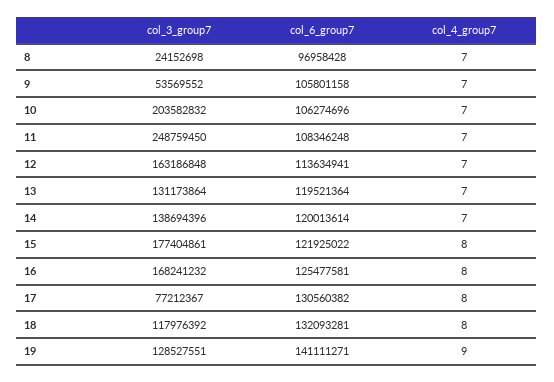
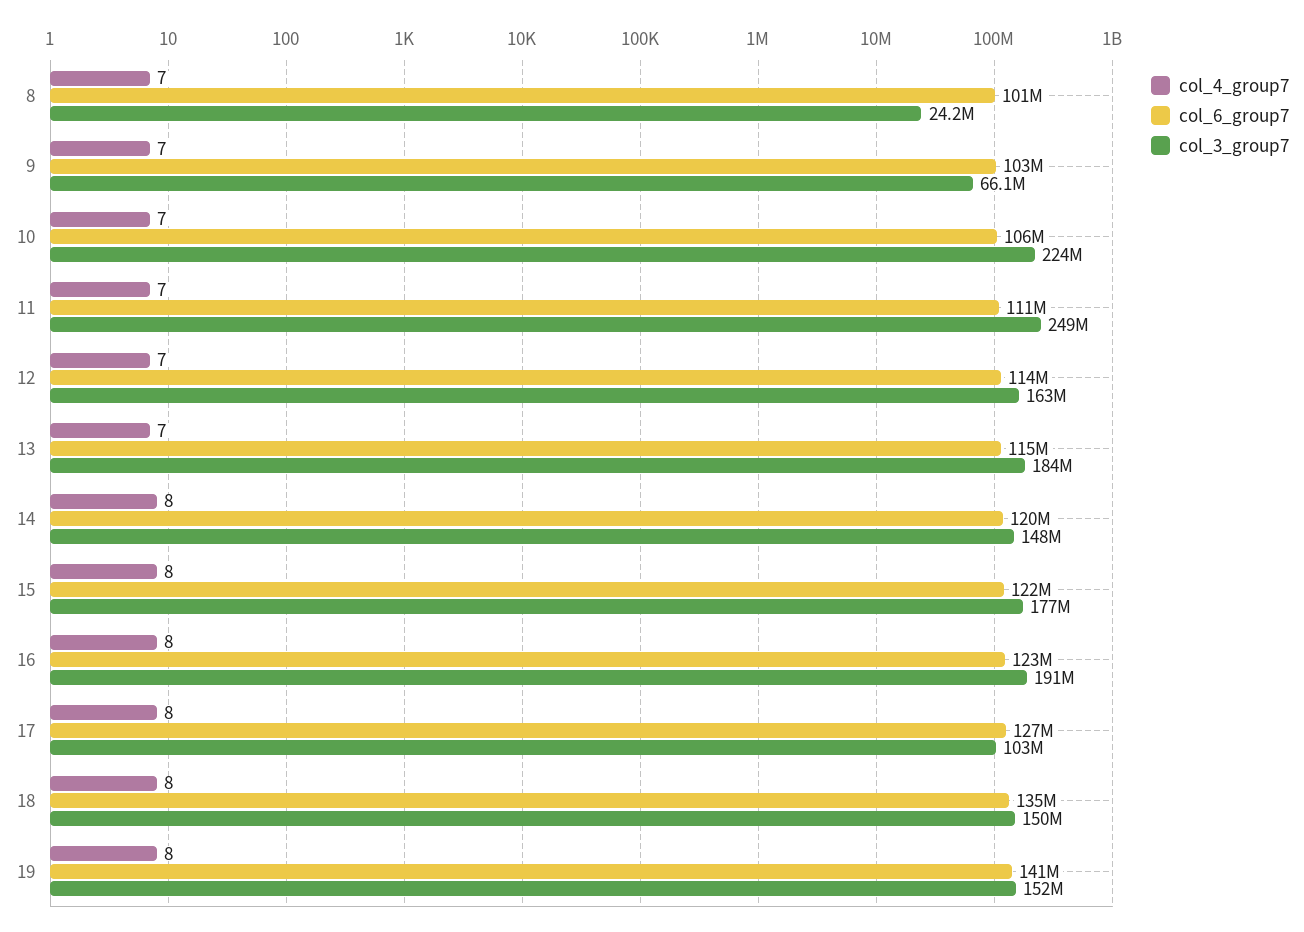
  {
    "col_3_group7": {
      "8": 24152698,
-     "9": 53569552,
+     "9": 66100000,
-     "10": 203582832,
+     "10": 224000000,
      "11": 248759450,
      "12": 163186848,
-     "13": 131173864,
+     "13": 184000000,
-     "14": 138694396,
+     "14": 148000000,
      "15": 177404861,
-     "16": 168241232,
+     "16": 191000000,
-     "17": 77212367,
+     "17": 103000000,
-     "18": 117976392,
+     "18": 150000000,
-     "19": 128527551
+     "19": 152000000
    },
    "col_6_group7": {
-     "8": 96958428,
+     "8": 101000000,
-     "9": 105801158,
+     "9": 103000000,
      "10": 106274696,
-     "11": 108346248,
+     "11": 111000000,
      "12": 113634941,
-     "13": 119521364,
+     "13": 115000000,
      "14": 120013614,
      "15": 121925022,
-     "16": 125477581,
+     "16": 123000000,
-     "17": 130560382,
+     "17": 127000000,
-     "18": 132093281,
+     "18": 135000000,
      "19": 141111271
    },
    "col_4_group7": {
      "8": 7,
      "9": 7,
      "10": 7,
      "11": 7,
      "12": 7,
      "13": 7,
-     "14": 7,
+     "14": 8,
      "15": 8,
      "16": 8,
      "17": 8,
      "18": 8,
-     "19": 9
+     "19": 8
    }
  }

